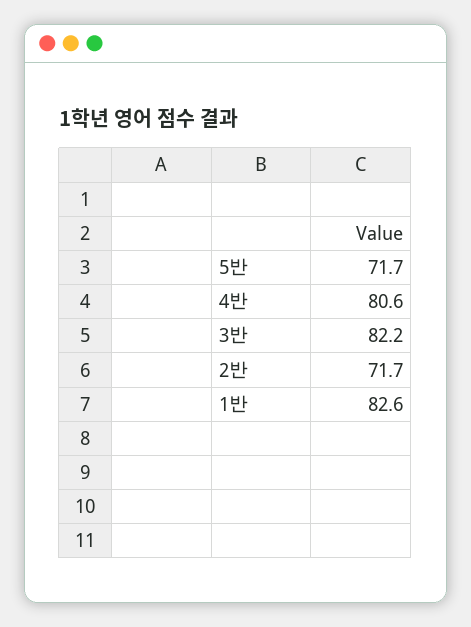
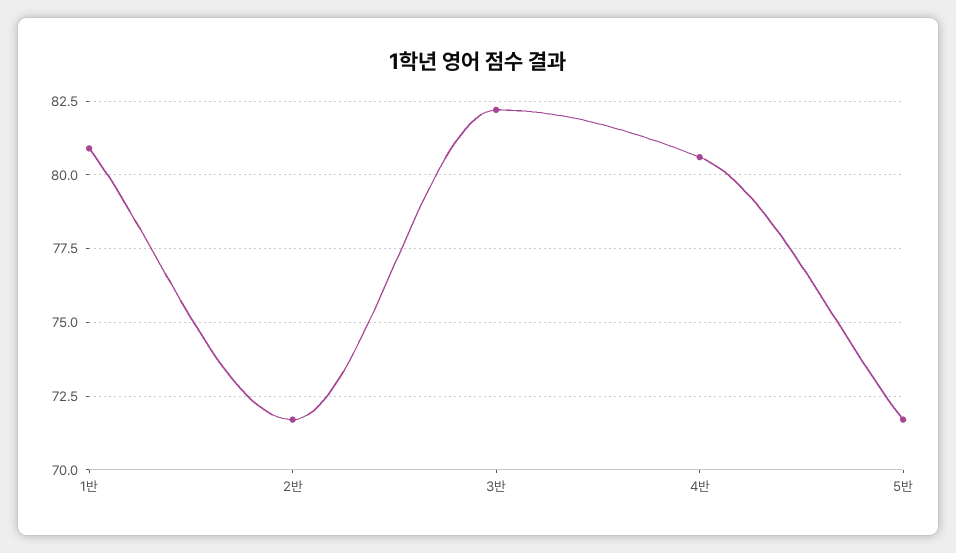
  {
    "5반": 71.7,
    "4반": 80.6,
    "3반": 82.2,
    "2반": 71.7,
-   "1반": 82.6
+   "1반": 81
  }

